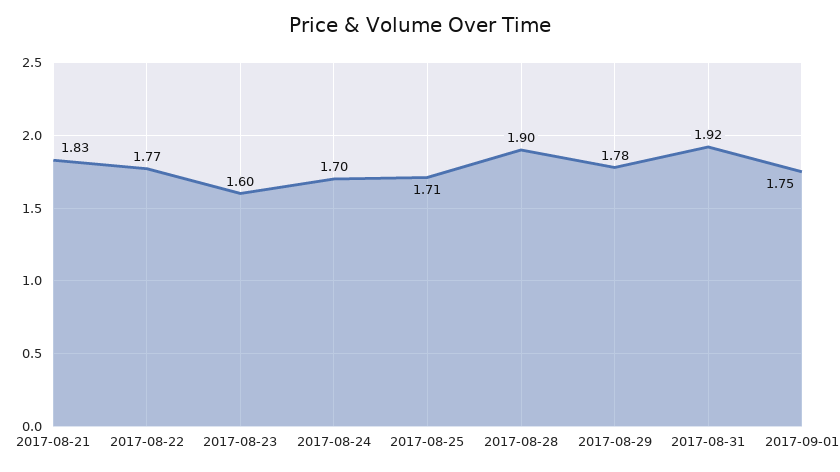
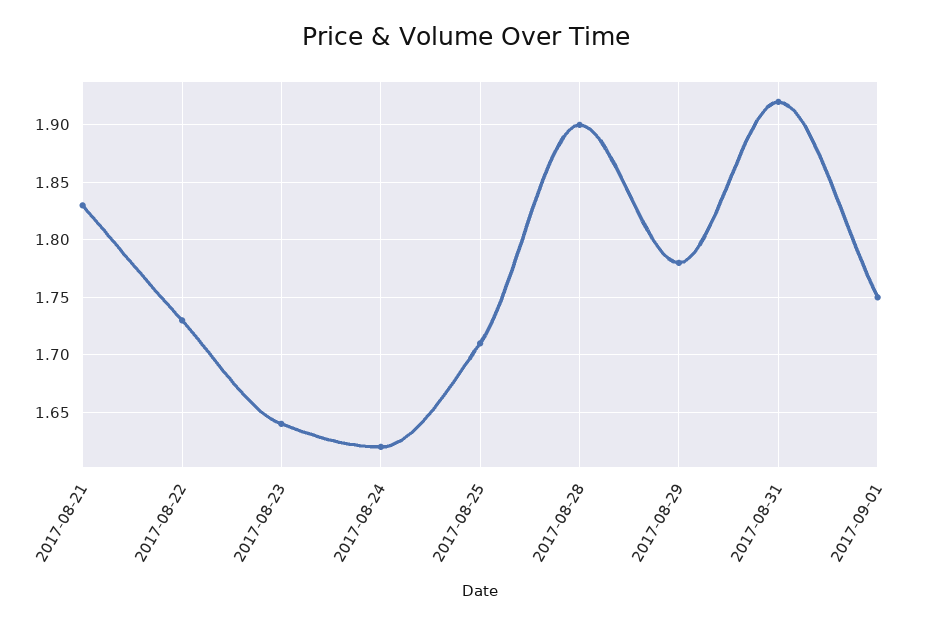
  {
    "2017-08-21": 1.83,
-   "2017-08-22": 1.77,
+   "2017-08-22": 1.73,
-   "2017-08-23": 1.6,
+   "2017-08-23": 1.64,
-   "2017-08-24": 1.7,
+   "2017-08-24": 1.62,
    "2017-08-25": 1.71,
    "2017-08-28": 1.9,
    "2017-08-29": 1.78,
    "2017-08-31": 1.92,
    "2017-09-01": 1.75
  }

